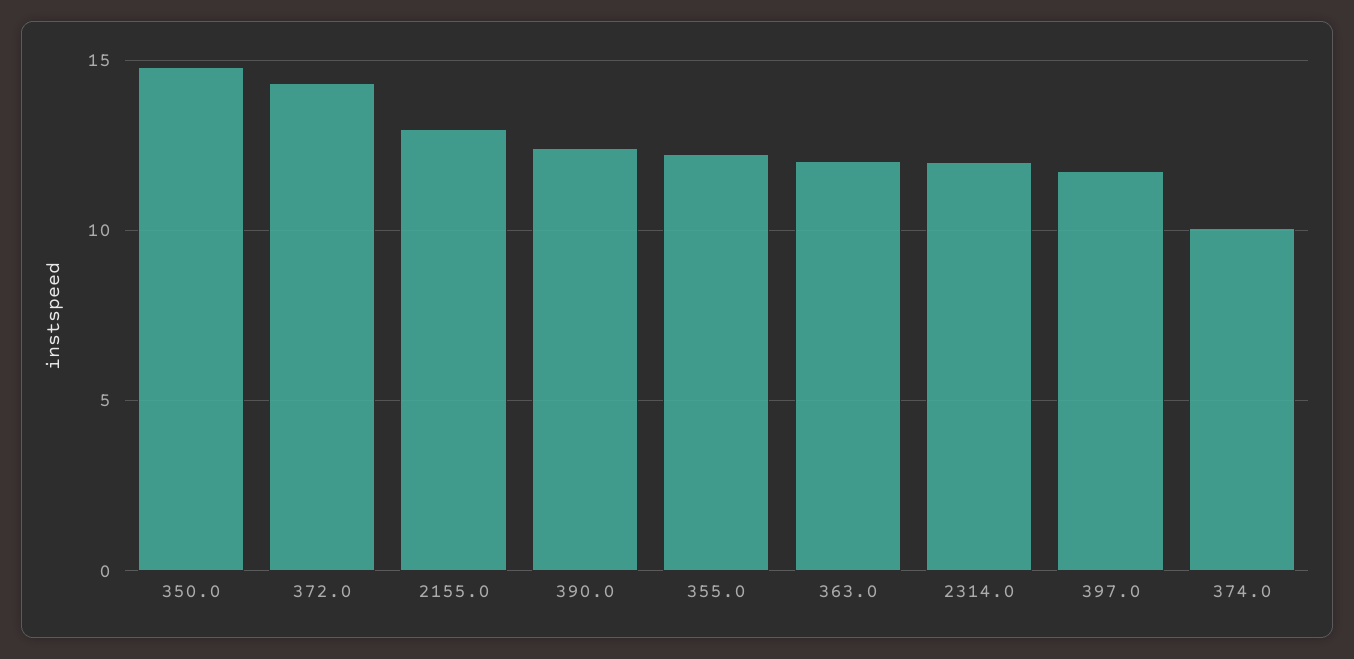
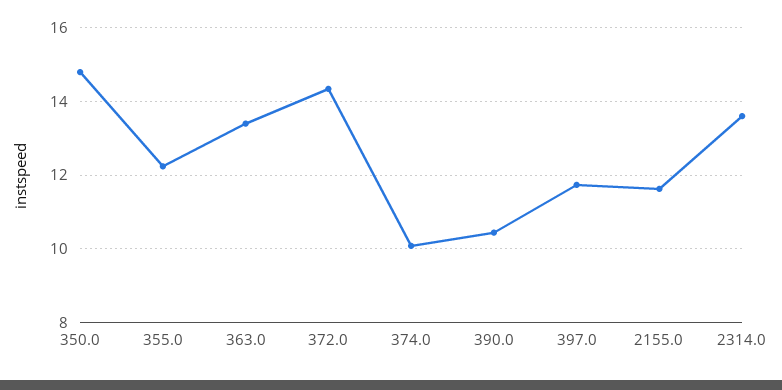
  {
    "350.0": 14.8,
    "372.0": 14.4,
-   "2155.0": 13,
+   "2155.0": 11.6,
-   "390.0": 12.5,
+   "390.0": 10.4,
    "355.0": 12.2,
-   "363.0": 12,
+   "363.0": 13.4,
-   "2314.0": 12,
+   "2314.0": 13.6,
    "397.0": 11.8,
    "374.0": 10
  }

